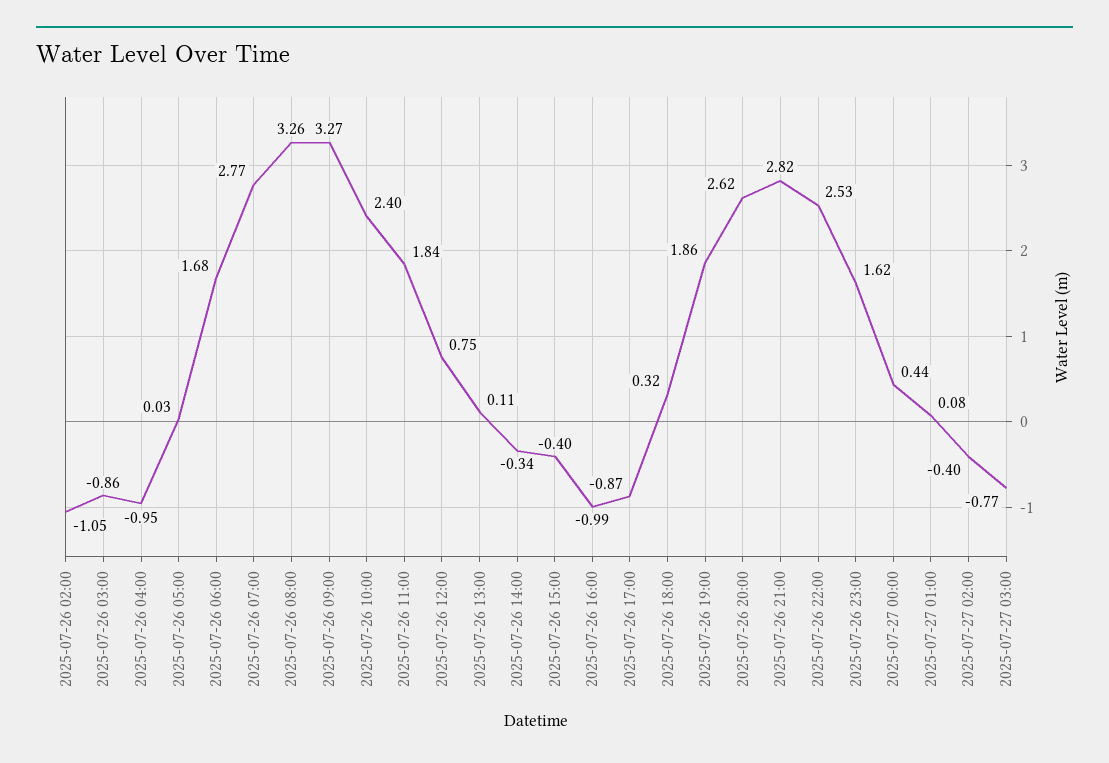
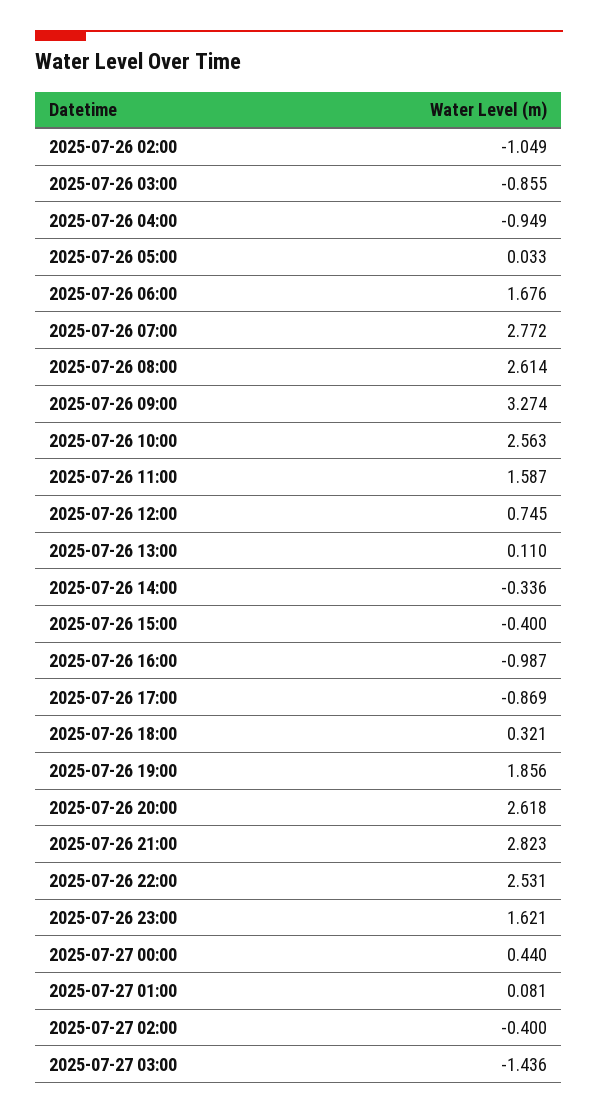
  {
    "2025-07-26 02:00": -1.049,
    "2025-07-26 03:00": -0.855,
    "2025-07-26 04:00": -0.949,
    "2025-07-26 05:00": 0.033,
    "2025-07-26 06:00": 1.676,
    "2025-07-26 07:00": 2.772,
-   "2025-07-26 08:00": 3.26,
+   "2025-07-26 08:00": 2.614,
    "2025-07-26 09:00": 3.274,
-   "2025-07-26 10:00": 2.4,
+   "2025-07-26 10:00": 2.563,
-   "2025-07-26 11:00": 1.84,
+   "2025-07-26 11:00": 1.587,
    "2025-07-26 12:00": 0.745,
    "2025-07-26 13:00": 0.11,
    "2025-07-26 14:00": -0.336,
    "2025-07-26 15:00": -0.4,
    "2025-07-26 16:00": -0.987,
    "2025-07-26 17:00": -0.869,
    "2025-07-26 18:00": 0.321,
    "2025-07-26 19:00": 1.856,
    "2025-07-26 20:00": 2.618,
    "2025-07-26 21:00": 2.823,
    "2025-07-26 22:00": 2.531,
    "2025-07-26 23:00": 1.621,
    "2025-07-27 00:00": 0.44,
    "2025-07-27 01:00": 0.081,
    "2025-07-27 02:00": -0.4,
-   "2025-07-27 03:00": -0.77
+   "2025-07-27 03:00": -1.436
  }

